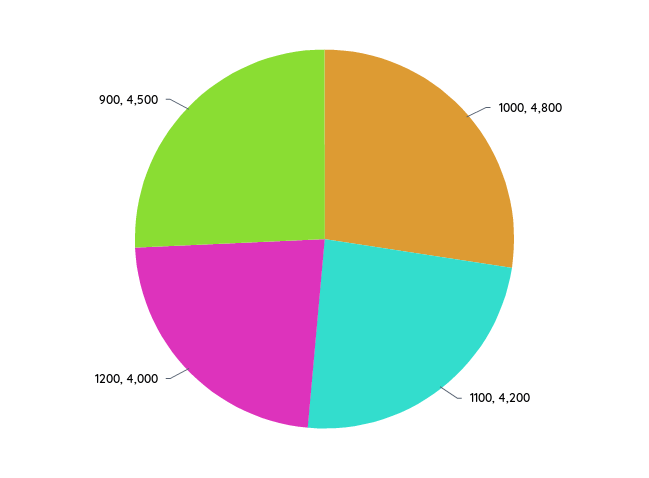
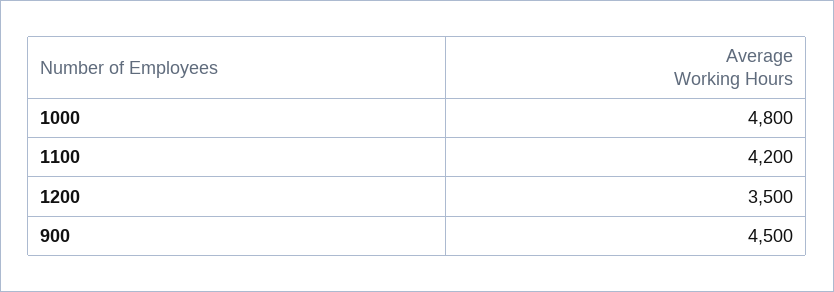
  {
    "1000": 4800,
    "1100": 4200,
-   "1200": 4000,
+   "1200": 3500,
    "900": 4500
  }

